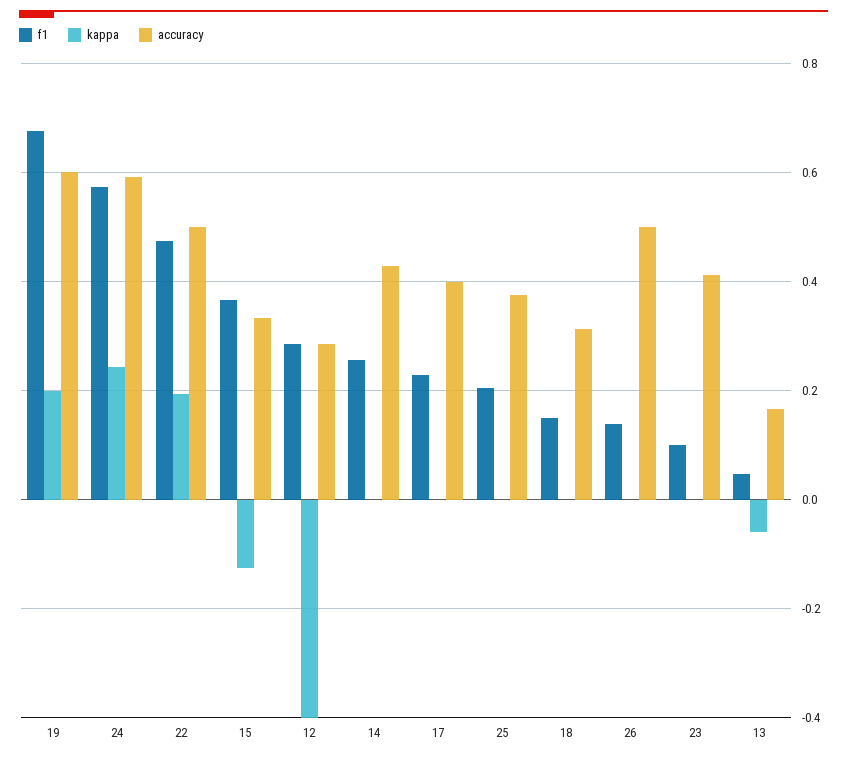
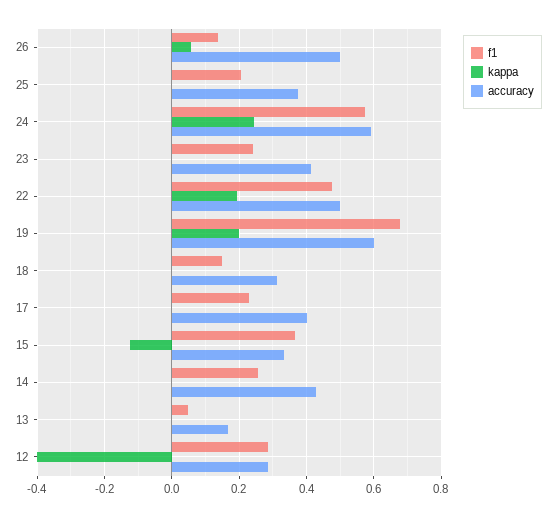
  {
    "f1": {
      "19": 0.68,
      "24": 0.58,
      "22": 0.48,
      "15": 0.36,
      "12": 0.28,
      "14": 0.26,
      "17": 0.22,
      "25": 0.2,
      "18": 0.14,
      "26": 0.14,
-     "23": 0.1,
+     "23": 0.24,
      "13": 0.04
    },
    "kappa": {
      "19": 0.2,
      "24": 0.24,
      "22": 0.2,
      "15": -0.12,
      "12": -0.4,
      "14": 0,
      "17": 0,
      "25": 0,
      "18": 0,
-     "26": 0,
+     "26": 0.06,
      "23": 0,
-     "13": -0.06
+     "13": 0
    },
    "accuracy": {
      "19": 0.6,
      "24": 0.6,
      "22": 0.5,
      "15": 0.34,
      "12": 0.28,
      "14": 0.42,
      "17": 0.4,
      "25": 0.38,
      "18": 0.32,
      "26": 0.5,
      "23": 0.42,
      "13": 0.16
    }
  }

